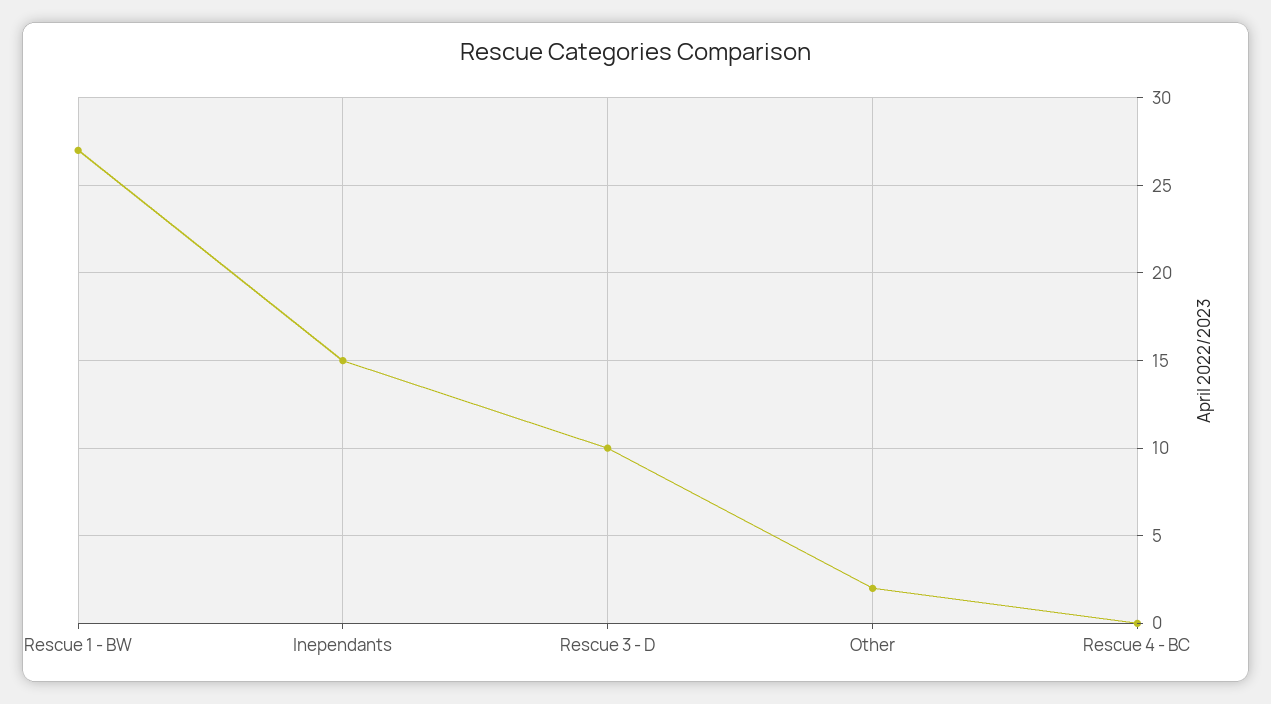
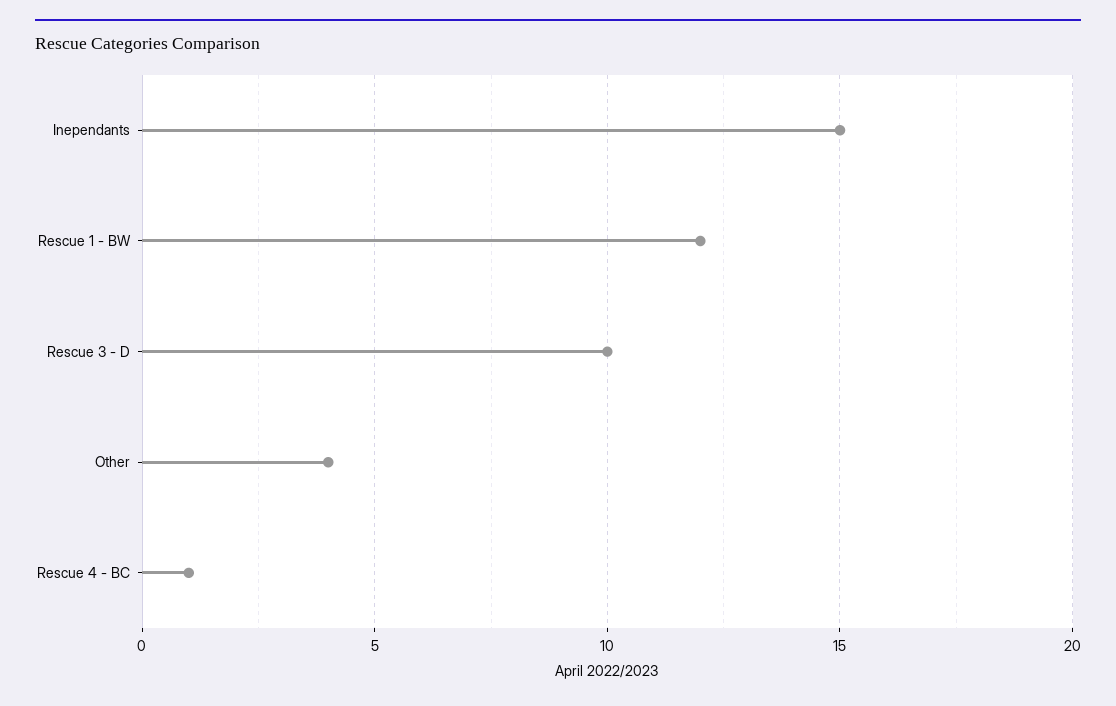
  {
-   "Rescue 1 - BW": 27,
+   "Rescue 1 - BW": 12,
    "Inependants": 15,
    "Rescue 3 - D": 10,
-   "Other": 2,
+   "Other": 4,
-   "Rescue 4 - BC": 0
+   "Rescue 4 - BC": 1
  }

